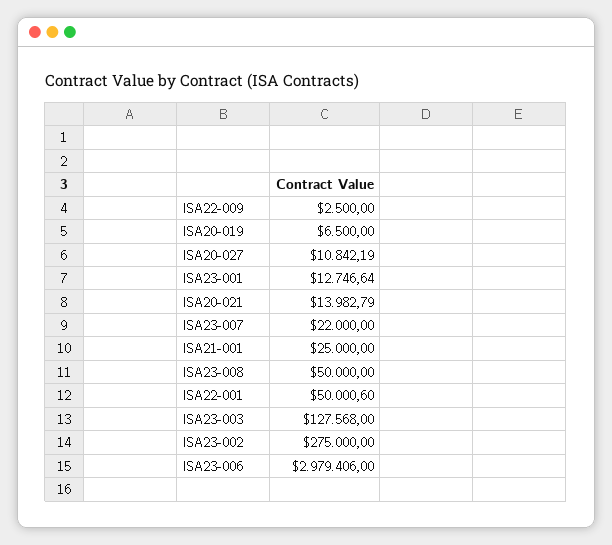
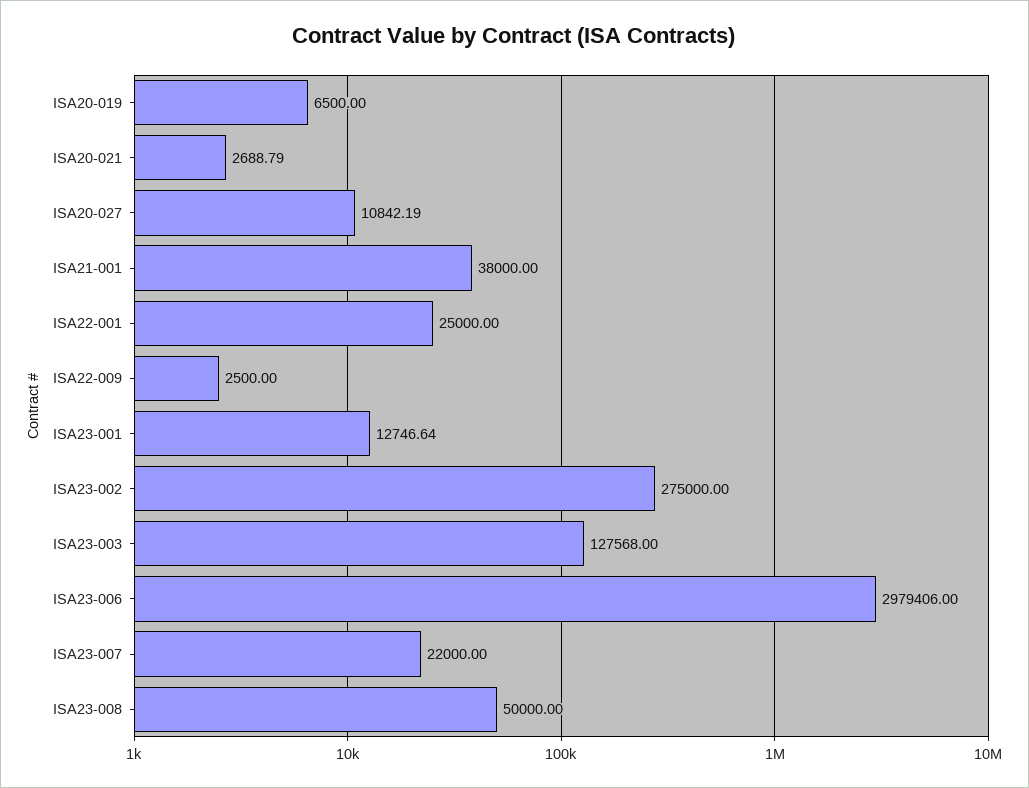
  {
    "ISA22-009": 2500,
    "ISA20-019": 6500,
    "ISA20-027": 10842.19,
    "ISA23-001": 12746.64,
-   "ISA20-021": 13982.79,
+   "ISA20-021": 2688.79,
    "ISA23-007": 22000,
-   "ISA21-001": 25000,
+   "ISA21-001": 38000,
    "ISA23-008": 50000,
-   "ISA22-001": 50000.6,
+   "ISA22-001": 25000,
    "ISA23-003": 127568,
    "ISA23-002": 275000,
    "ISA23-006": 2979406
  }

